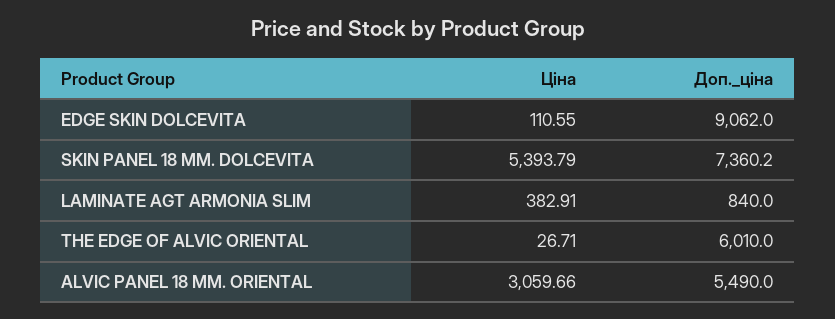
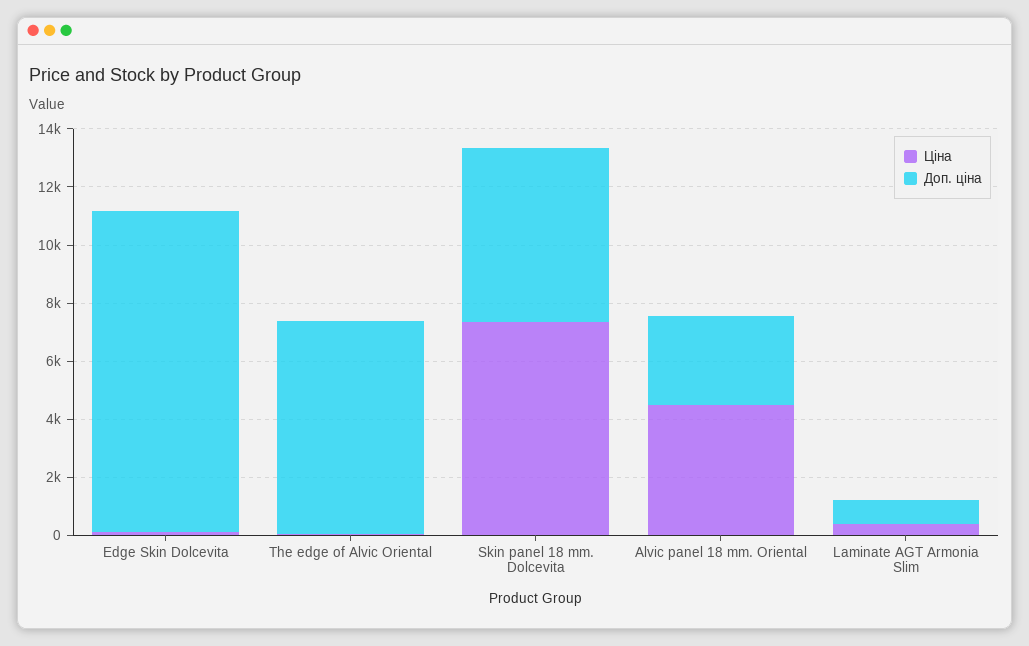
  {
    "Ціна": {
      "EDGE SKIN DOLCEVITA": 110.55,
-     "SKIN PANEL 18 MM. DOLCEVITA": 5393.79,
+     "SKIN PANEL 18 MM. DOLCEVITA": 7500,
      "LAMINATE AGT ARMONIA SLIM": 382.91,
      "THE EDGE OF ALVIC ORIENTAL": 26.71,
-     "ALVIC PANEL 18 MM. ORIENTAL": 3059.66
+     "ALVIC PANEL 18 MM. ORIENTAL": 4500
    },
    "Доп._ціна": {
-     "EDGE SKIN DOLCEVITA": 9062,
+     "EDGE SKIN DOLCEVITA": 11000,
-     "SKIN PANEL 18 MM. DOLCEVITA": 7360.2,
+     "SKIN PANEL 18 MM. DOLCEVITA": 6000,
      "LAMINATE AGT ARMONIA SLIM": 840,
-     "THE EDGE OF ALVIC ORIENTAL": 6010,
+     "THE EDGE OF ALVIC ORIENTAL": 7500,
-     "ALVIC PANEL 18 MM. ORIENTAL": 5490
+     "ALVIC PANEL 18 MM. ORIENTAL": 3000
    }
  }

